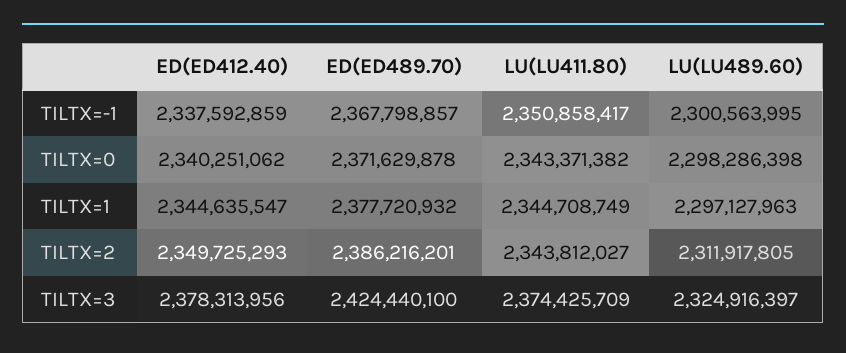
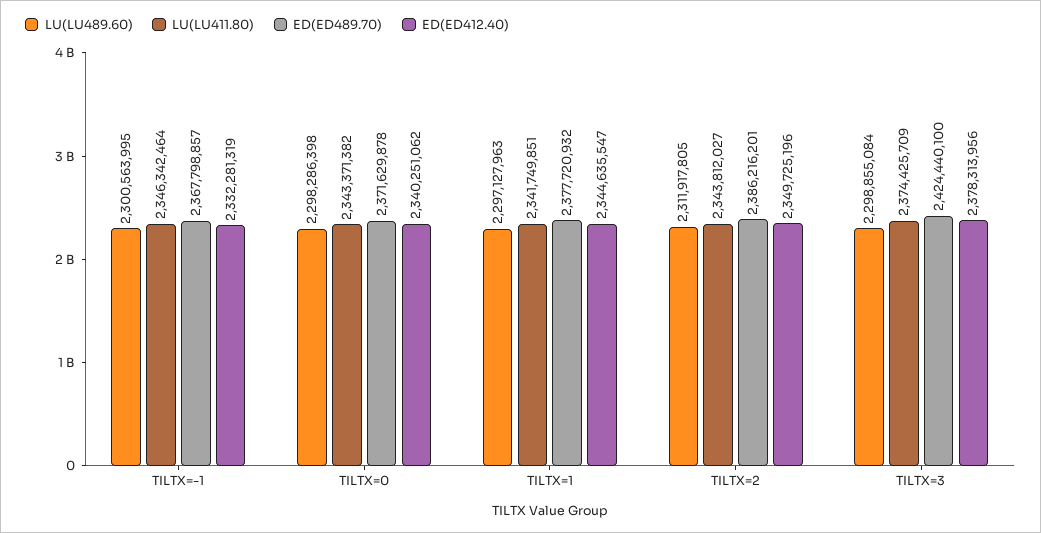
  {
    "ED(ED412.40)": {
-     "TILTX=-1": 2337592859,
+     "TILTX=-1": 2332281319,
      "TILTX=0": 2340251062,
      "TILTX=1": 2344635547,
-     "TILTX=2": 2349725293,
+     "TILTX=2": 2349725196,
      "TILTX=3": 2378313956
    },
    "ED(ED489.70)": {
      "TILTX=-1": 2367798857,
      "TILTX=0": 2371629878,
      "TILTX=1": 2377720932,
      "TILTX=2": 2386216201,
      "TILTX=3": 2424440100
    },
    "LU(LU411.80)": {
-     "TILTX=-1": 2350858417,
+     "TILTX=-1": 2346342464,
      "TILTX=0": 2343371382,
-     "TILTX=1": 2344708749,
+     "TILTX=1": 2341749851,
      "TILTX=2": 2343812027,
      "TILTX=3": 2374425709
    },
    "LU(LU489.60)": {
      "TILTX=-1": 2300563995,
      "TILTX=0": 2298286398,
      "TILTX=1": 2297127963,
      "TILTX=2": 2311917805,
-     "TILTX=3": 2324916397
+     "TILTX=3": 2298855084
    }
  }

